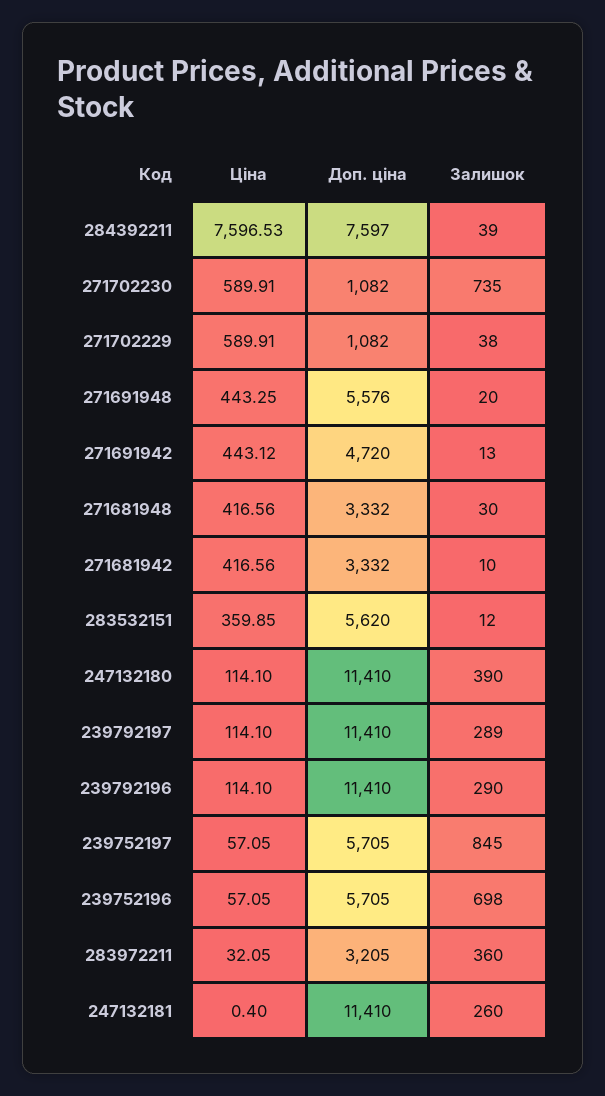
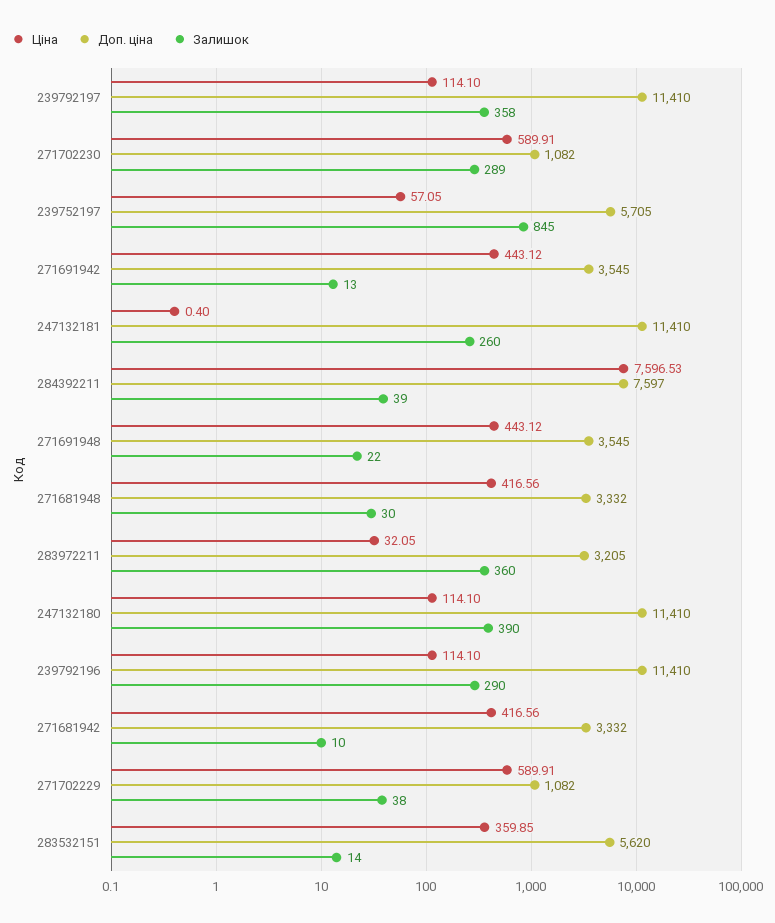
  {
    "Ціна": {
      "284392211": 7596.53,
      "271702230": 589.91,
      "271702229": 589.91,
-     "271691948": 443.25,
+     "271691948": 443.12,
      "271691942": 443.12,
      "271681948": 416.56,
      "271681942": 416.56,
      "283532151": 359.85,
      "247132180": 114.1,
      "239792197": 114.1,
      "239792196": 114.1,
      "239752197": 57.05,
-     "239752196": 57.05,
      "283972211": 32.05,
      "247132181": 0.4
    },
    "Доп. ціна": {
      "284392211": 7597,
      "271702230": 1082,
      "271702229": 1082,
-     "271691948": 5576,
+     "271691948": 3545,
-     "271691942": 4720,
+     "271691942": 3545,
      "271681948": 3332,
      "271681942": 3332,
      "283532151": 5620,
      "247132180": 11410,
      "239792197": 11410,
      "239792196": 11410,
      "239752197": 5705,
-     "239752196": 5705,
      "283972211": 3205,
      "247132181": 11410
    },
    "Залишок": {
      "284392211": 39,
-     "271702230": 735,
+     "271702230": 289,
      "271702229": 38,
-     "271691948": 20,
+     "271691948": 22,
      "271691942": 13,
      "271681948": 30,
      "271681942": 10,
-     "283532151": 12,
+     "283532151": 14,
      "247132180": 390,
-     "239792197": 289,
+     "239792197": 358,
      "239792196": 290,
      "239752197": 845,
-     "239752196": 698,
      "283972211": 360,
      "247132181": 260
    }
  }

